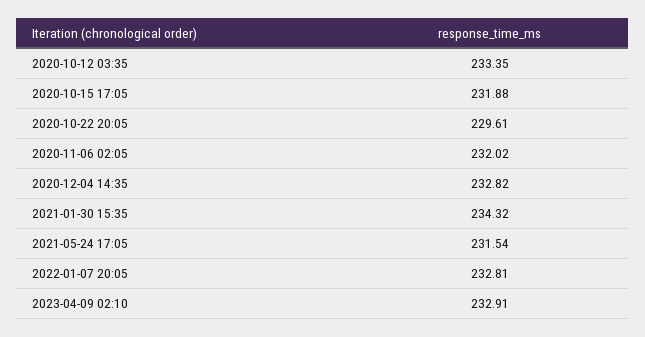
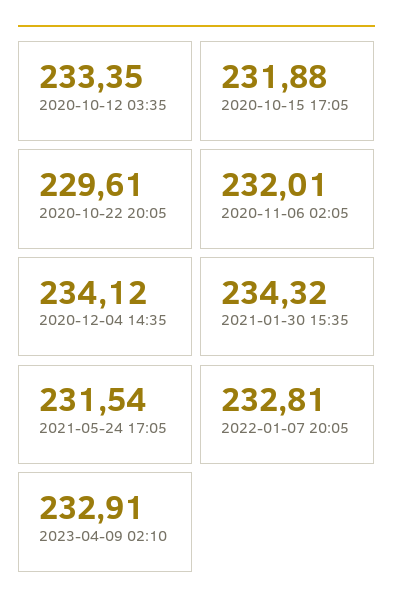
  {
    "2020-10-12 03:35": 233.35,
    "2020-10-15 17:05": 231.88,
    "2020-10-22 20:05": 229.61,
-   "2020-11-06 02:05": 232.02,
+   "2020-11-06 02:05": 232.01,
-   "2020-12-04 14:35": 232.82,
+   "2020-12-04 14:35": 234.12,
    "2021-01-30 15:35": 234.32,
    "2021-05-24 17:05": 231.54,
    "2022-01-07 20:05": 232.81,
    "2023-04-09 02:10": 232.91
  }

